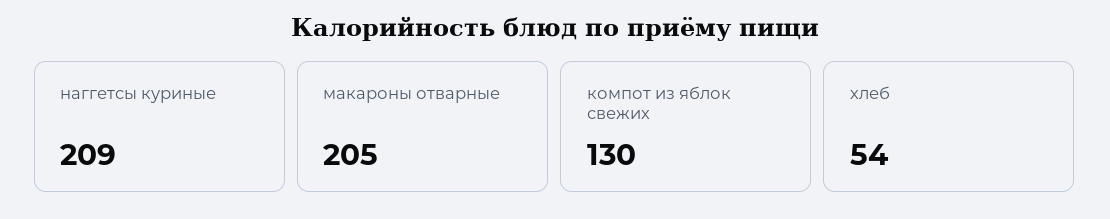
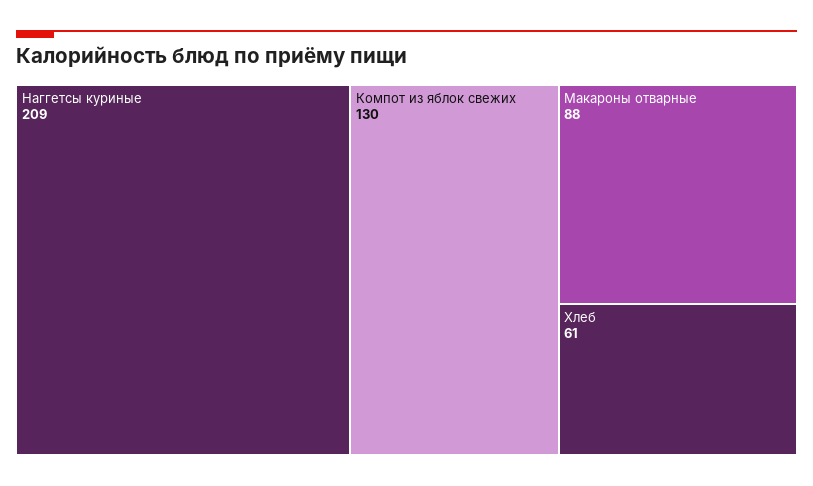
  {
    "наггетсы куриные": 209,
-   "макароны отварные": 205,
+   "макароны отварные": 88,
    "компот из яблок свежих": 130,
-   "хлеб": 54
+   "хлеб": 61
  }

